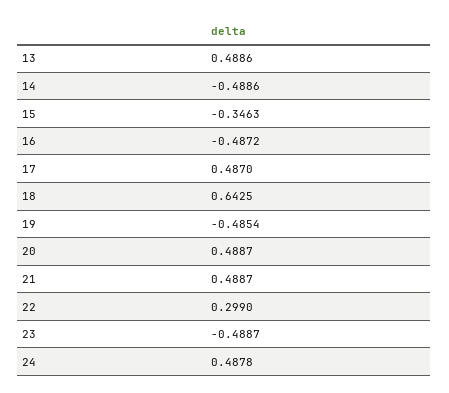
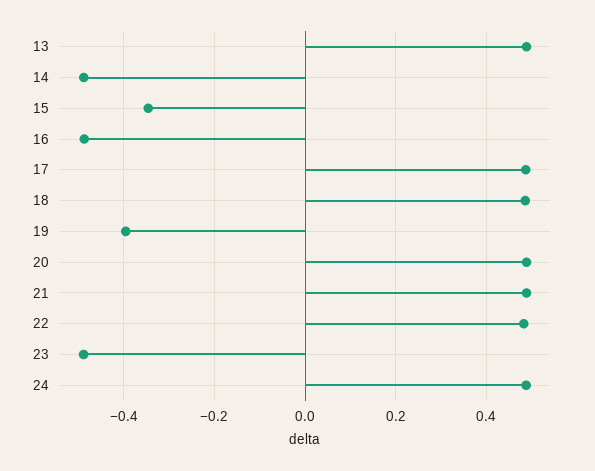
  {
    "13": 0.4886,
    "14": -0.4886,
    "15": -0.3463,
    "16": -0.4872,
    "17": 0.487,
-   "18": 0.6425,
+   "18": 0.48,
-   "19": -0.4854,
+   "19": -0.4,
    "20": 0.4887,
    "21": 0.4887,
-   "22": 0.299,
+   "22": 0.48,
    "23": -0.4887,
    "24": 0.4878
  }

